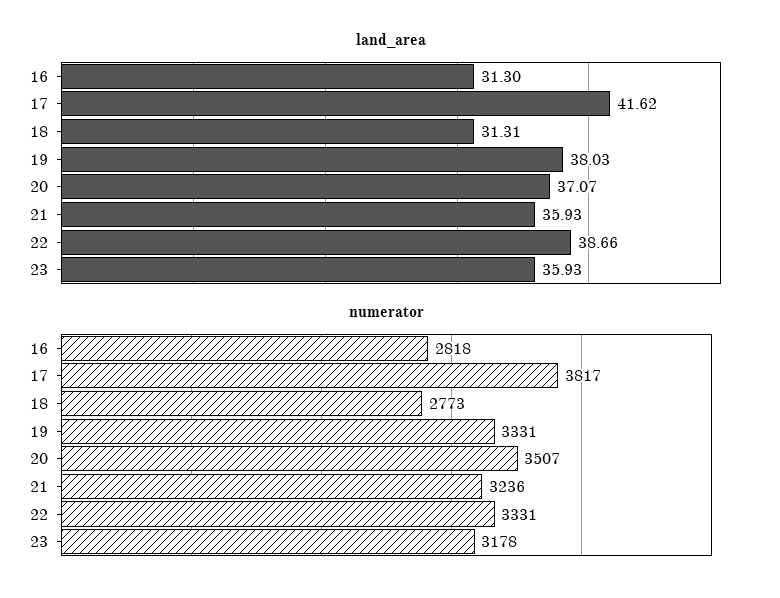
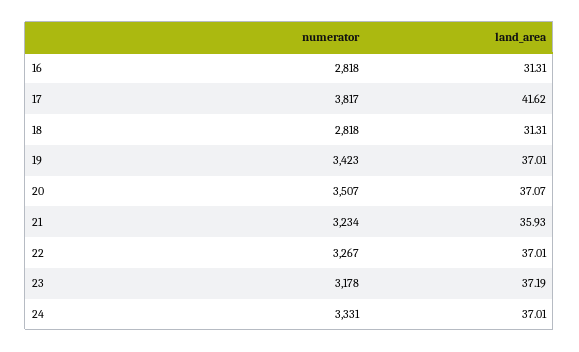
  {
    "land_area": {
-     "16": 31.3,
+     "16": 31.31,
      "17": 41.62,
      "18": 31.31,
-     "19": 38.03,
+     "19": 37.01,
      "20": 37.07,
      "21": 35.93,
-     "22": 38.66,
+     "22": 37.01,
-     "23": 35.93
+     "23": 37.19,
+     "24": 37.01
    },
    "numerator": {
      "16": 2818,
      "17": 3817,
-     "18": 2773,
+     "18": 2818,
-     "19": 3331,
+     "19": 3423,
      "20": 3507,
-     "21": 3236,
+     "21": 3234,
-     "22": 3331,
+     "22": 3267,
-     "23": 3178
+     "23": 3178,
+     "24": 3331
    }
  }

